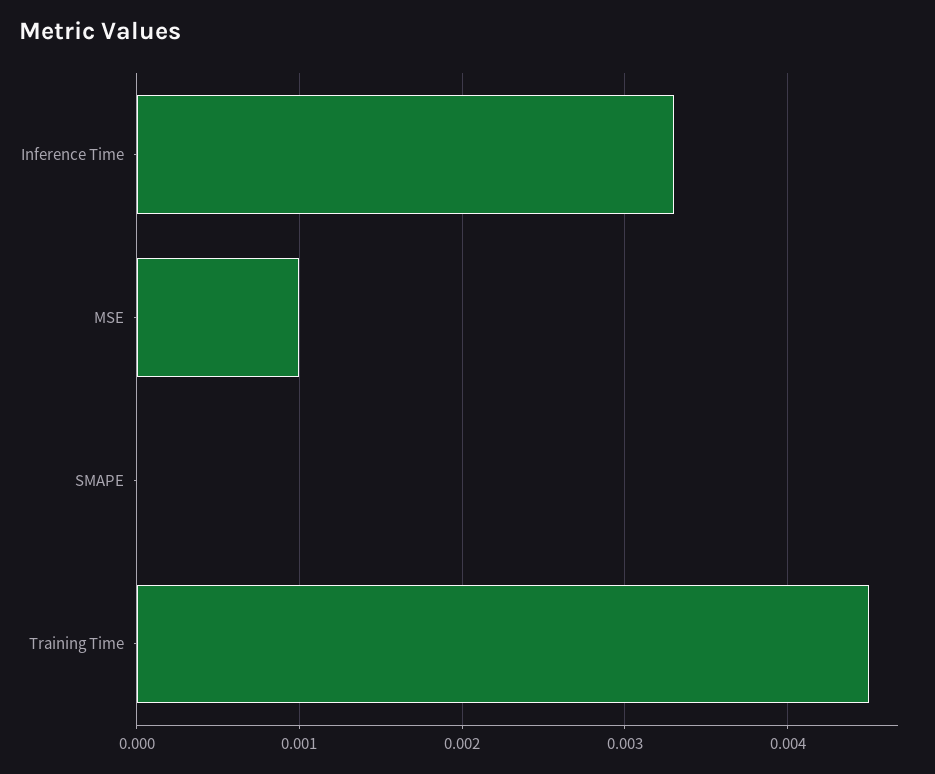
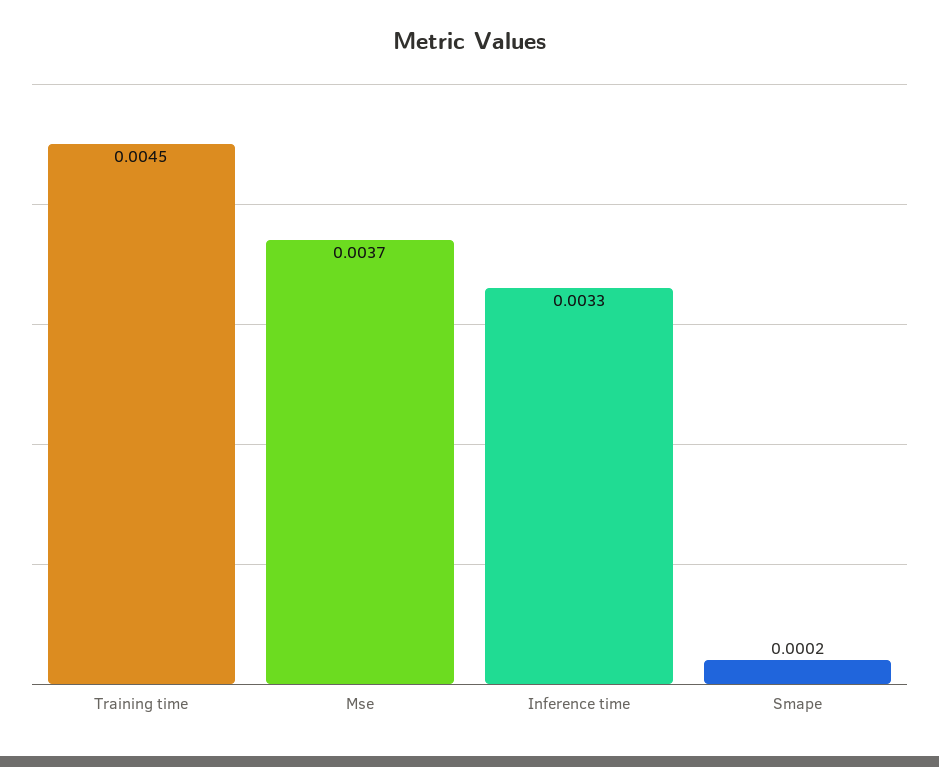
  {
    "Inference Time": 0.0033,
-   "MSE": 0.001,
+   "MSE": 0.0037,
-   "SMAPE": 0,
+   "SMAPE": 0.0002,
    "Training Time": 0.0045
  }

